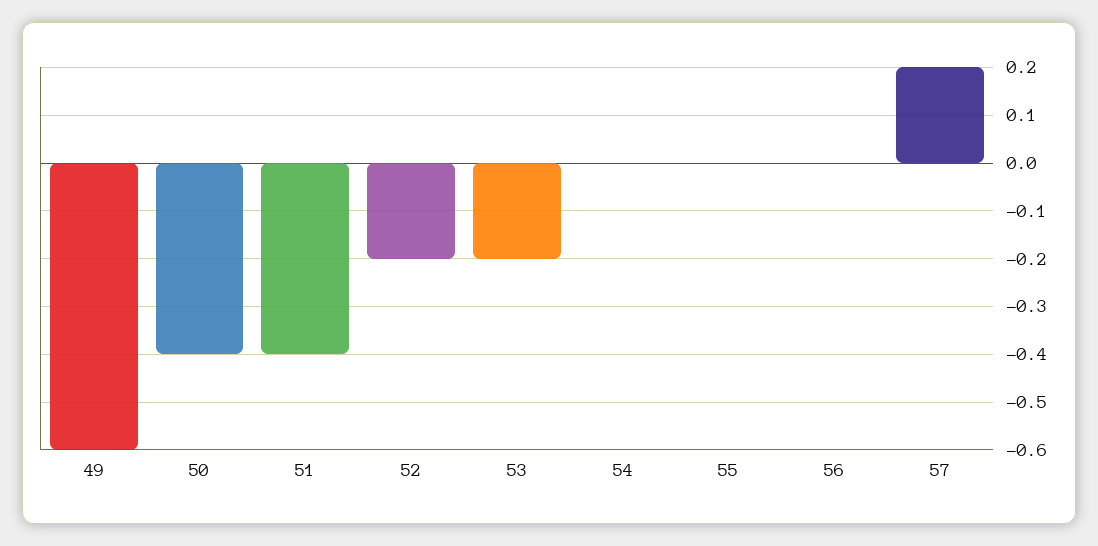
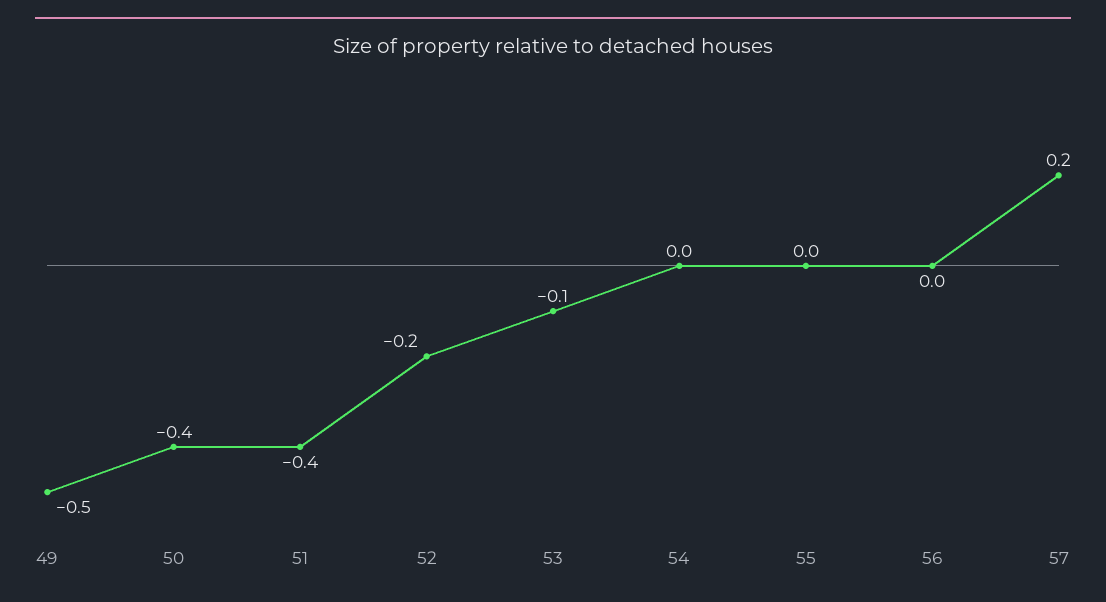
  {
-   "49": -0.6,
+   "49": -0.5,
    "50": -0.4,
    "51": -0.4,
    "52": -0.2,
-   "53": -0.2,
+   "53": -0.1,
    "54": 0,
    "55": 0,
    "56": 0,
    "57": 0.2
  }

